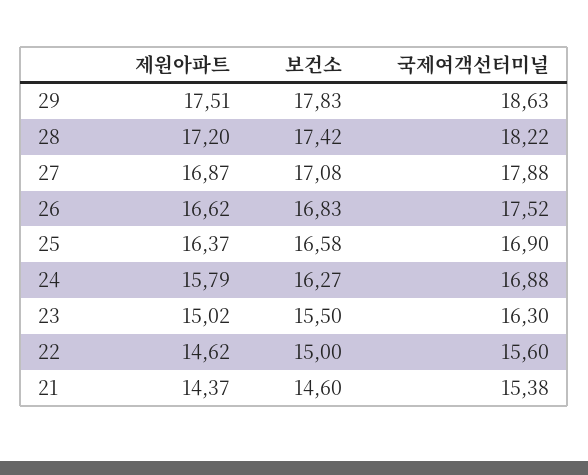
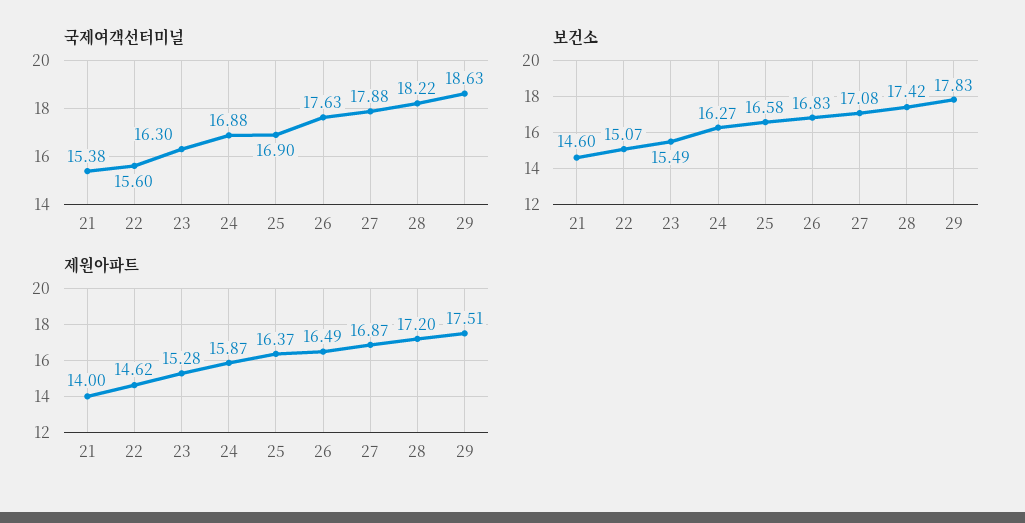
  {
    "제원아파트": {
      "29": 17.51,
      "28": 17.2,
      "27": 16.87,
-     "26": 16.62,
+     "26": 16.49,
      "25": 16.37,
-     "24": 15.79,
+     "24": 15.87,
-     "23": 15.02,
+     "23": 15.28,
      "22": 14.62,
-     "21": 14.37
+     "21": 14
    },
    "보건소": {
      "29": 17.83,
      "28": 17.42,
      "27": 17.08,
      "26": 16.83,
      "25": 16.58,
      "24": 16.27,
-     "23": 15.5,
+     "23": 15.49,
-     "22": 15,
+     "22": 15.07,
      "21": 14.6
    },
    "국제여객선터미널": {
      "29": 18.63,
      "28": 18.22,
      "27": 17.88,
-     "26": 17.52,
+     "26": 17.63,
      "25": 16.9,
      "24": 16.88,
      "23": 16.3,
      "22": 15.6,
      "21": 15.38
    }
  }

